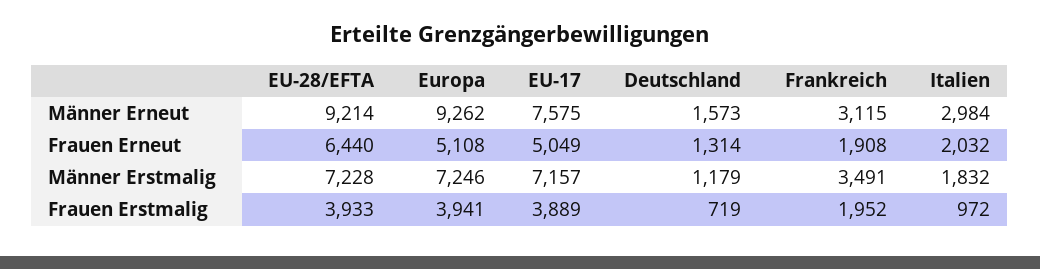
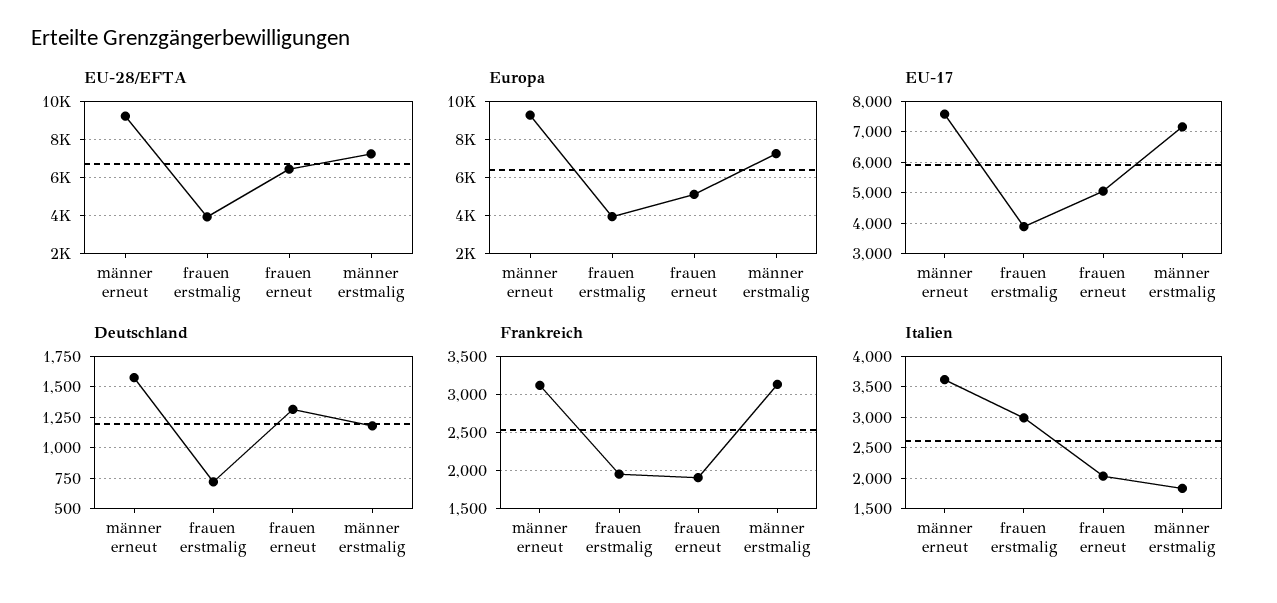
  {
    "EU-28/EFTA": {
      "Männer Erneut": 9214,
      "Frauen Erneut": 6440,
      "Männer Erstmalig": 7228,
      "Frauen Erstmalig": 3933
    },
    "Europa": {
      "Männer Erneut": 9262,
      "Frauen Erneut": 5108,
      "Männer Erstmalig": 7246,
      "Frauen Erstmalig": 3941
    },
    "EU-17": {
      "Männer Erneut": 7575,
      "Frauen Erneut": 5049,
      "Männer Erstmalig": 7157,
      "Frauen Erstmalig": 3889
    },
    "Deutschland": {
      "Männer Erneut": 1573,
      "Frauen Erneut": 1314,
      "Männer Erstmalig": 1179,
      "Frauen Erstmalig": 719
    },
    "Frankreich": {
      "Männer Erneut": 3115,
      "Frauen Erneut": 1908,
-     "Männer Erstmalig": 3491,
+     "Männer Erstmalig": 3100,
      "Frauen Erstmalig": 1952
    },
    "Italien": {
-     "Männer Erneut": 2984,
+     "Männer Erneut": 3600,
      "Frauen Erneut": 2032,
      "Männer Erstmalig": 1832,
-     "Frauen Erstmalig": 972
+     "Frauen Erstmalig": 3000
    }
  }

